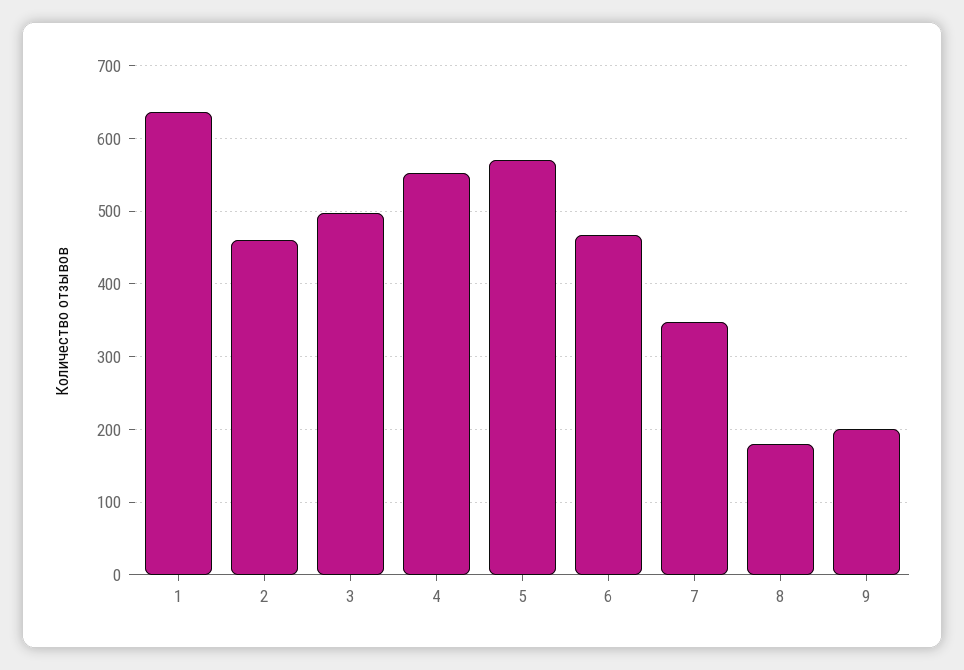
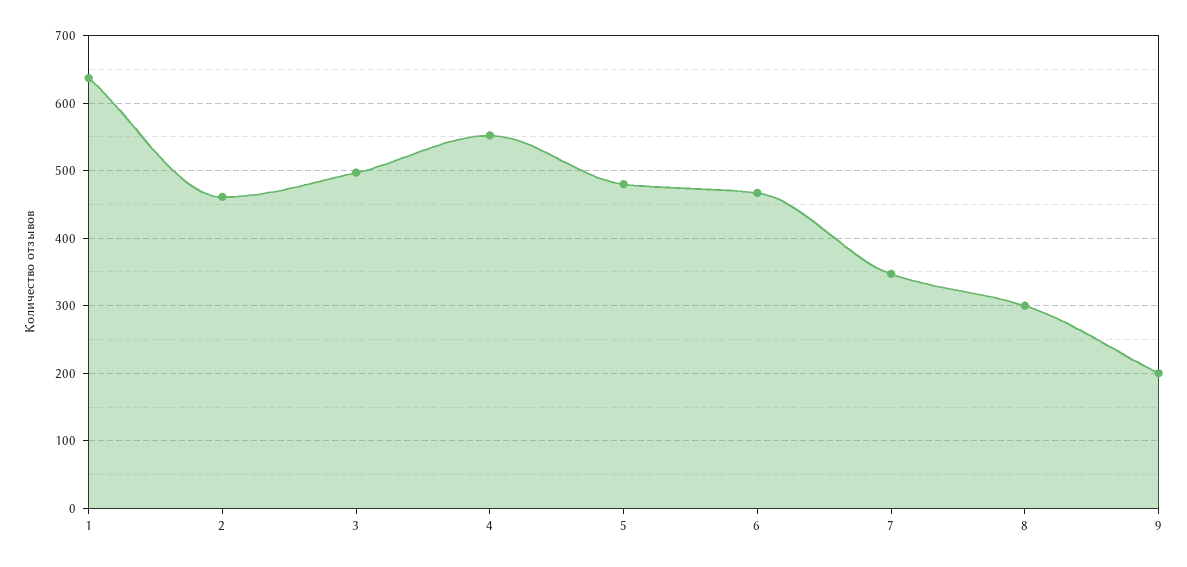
  {
    "1": 640,
    "2": 460,
    "3": 500,
    "4": 550,
-   "5": 570,
+   "5": 480,
    "6": 470,
    "7": 350,
-   "8": 180,
+   "8": 300,
    "9": 200
  }

